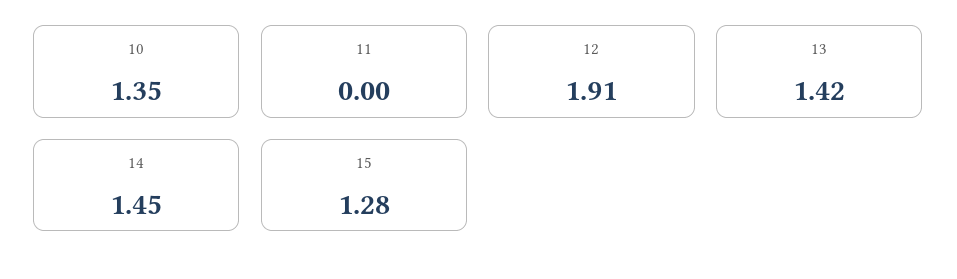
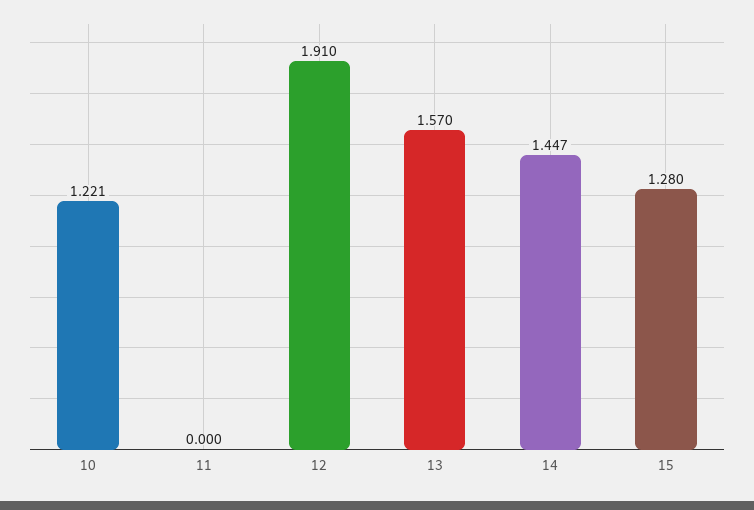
  {
-   "10": 1.35,
+   "10": 1.221,
    "11": 0,
    "12": 1.91,
-   "13": 1.42,
+   "13": 1.57,
    "14": 1.447,
    "15": 1.28
  }

